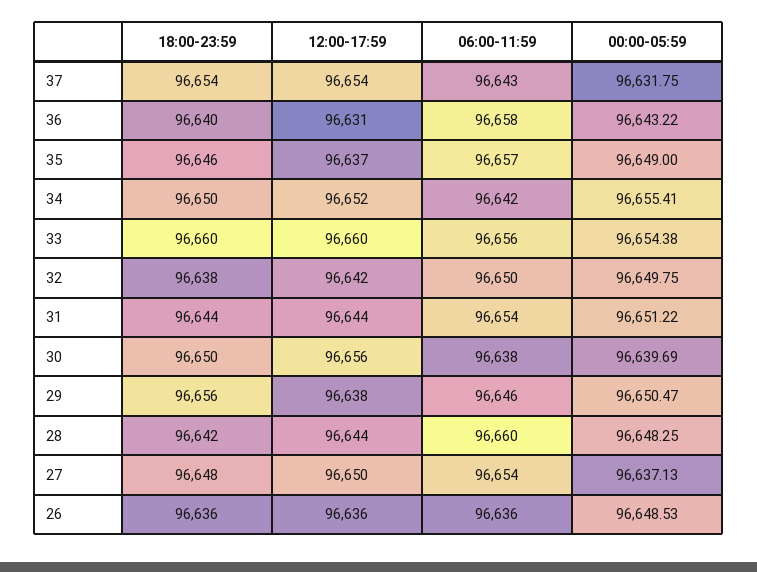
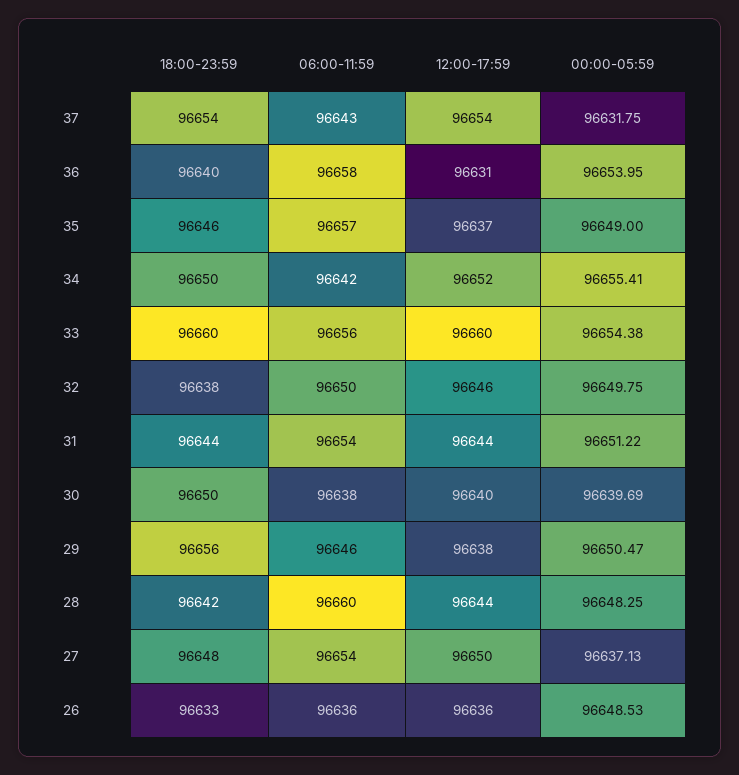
  {
    "18:00-23:59": {
      "37": 96654,
      "36": 96640,
      "35": 96646,
      "34": 96650,
      "33": 96660,
      "32": 96638,
      "31": 96644,
      "30": 96650,
      "29": 96656,
      "28": 96642,
      "27": 96648,
-     "26": 96636
+     "26": 96633
    },
    "12:00-17:59": {
      "37": 96654,
      "36": 96631,
      "35": 96637,
      "34": 96652,
      "33": 96660,
-     "32": 96642,
+     "32": 96646,
      "31": 96644,
-     "30": 96656,
+     "30": 96640,
      "29": 96638,
      "28": 96644,
      "27": 96650,
      "26": 96636
    },
    "06:00-11:59": {
      "37": 96643,
      "36": 96658,
      "35": 96657,
      "34": 96642,
      "33": 96656,
      "32": 96650,
      "31": 96654,
      "30": 96638,
      "29": 96646,
      "28": 96660,
      "27": 96654,
      "26": 96636
    },
    "00:00-05:59": {
      "37": 96631.75,
-     "36": 96643.22,
+     "36": 96653.95,
      "35": 96649,
      "34": 96655.41,
      "33": 96654.38,
      "32": 96649.75,
      "31": 96651.22,
      "30": 96639.69,
      "29": 96650.47,
      "28": 96648.25,
      "27": 96637.13,
      "26": 96648.53
    }
  }

